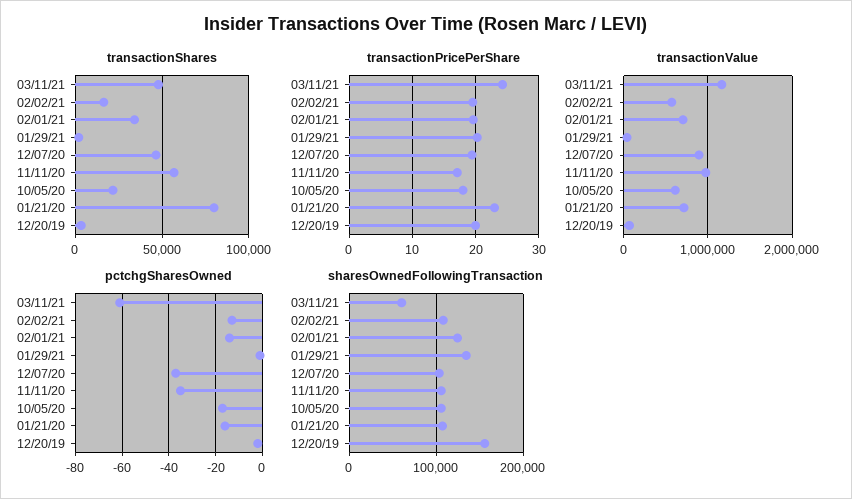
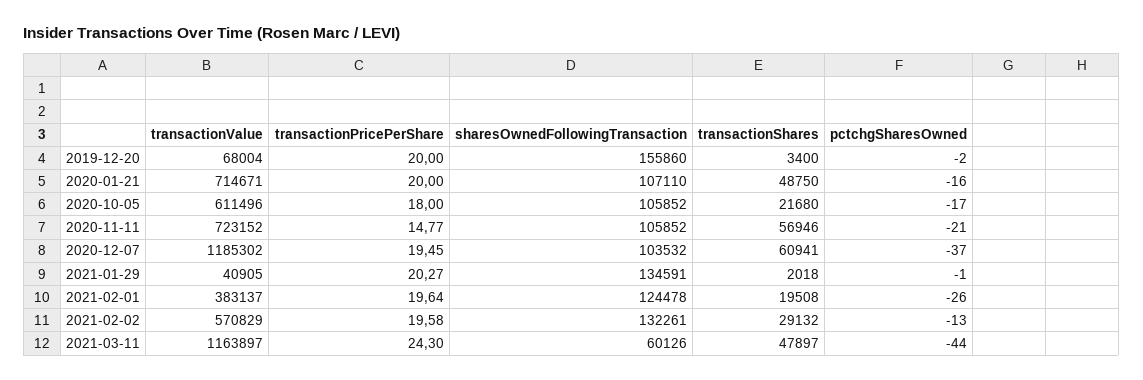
  {
    "transactionShares": {
      "03/11/21": 47897,
-     "02/02/21": 15000,
+     "02/02/21": 29132,
-     "02/01/21": 35000,
+     "02/01/21": 19508,
      "01/29/21": 2018,
-     "12/07/20": 45000,
+     "12/07/20": 60941,
      "11/11/20": 56946,
      "10/05/20": 21680,
-     "01/21/20": 80000,
+     "01/21/20": 48750,
      "12/20/19": 3400
    },
    "transactionPricePerShare": {
      "03/11/21": 24.3,
      "02/02/21": 19.58,
      "02/01/21": 19.64,
      "01/29/21": 20.27,
      "12/07/20": 19.45,
-     "11/11/20": 17,
+     "11/11/20": 14.77,
      "10/05/20": 18,
-     "01/21/20": 23,
+     "01/21/20": 20,
      "12/20/19": 20
    },
    "transactionValue": {
      "03/11/21": 1163897,
      "02/02/21": 570829,
-     "02/01/21": 700000,
+     "02/01/21": 383137,
      "01/29/21": 40905,
-     "12/07/20": 900000,
+     "12/07/20": 1185302,
-     "11/11/20": 1000000,
+     "11/11/20": 723152,
      "10/05/20": 611496,
      "01/21/20": 714671,
      "12/20/19": 68004
    },
    "pctchgSharesOwned": {
-     "03/11/21": -60,
+     "03/11/21": -44,
      "02/02/21": -13,
-     "02/01/21": -15,
+     "02/01/21": -26,
      "01/29/21": -1,
      "12/07/20": -37,
-     "11/11/20": -35,
+     "11/11/20": -21,
      "10/05/20": -17,
      "01/21/20": -16,
      "12/20/19": -2
    },
    "sharesOwnedFollowingTransaction": {
      "03/11/21": 60126,
-     "02/02/21": 110000,
+     "02/02/21": 132261,
      "02/01/21": 124478,
      "01/29/21": 134591,
      "12/07/20": 103532,
      "11/11/20": 105852,
      "10/05/20": 105852,
      "01/21/20": 107110,
      "12/20/19": 155860
    }
  }

